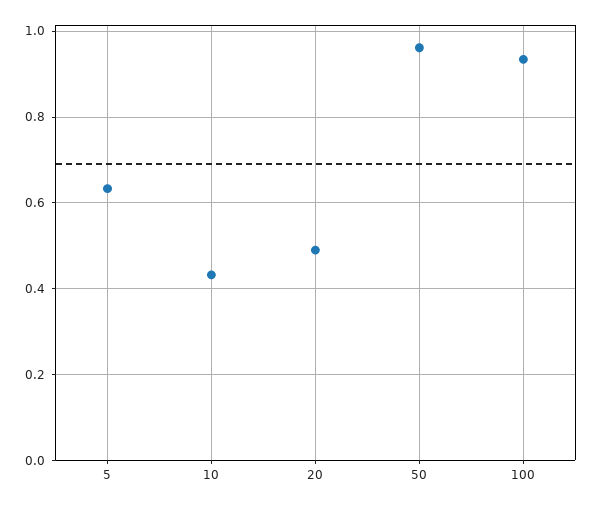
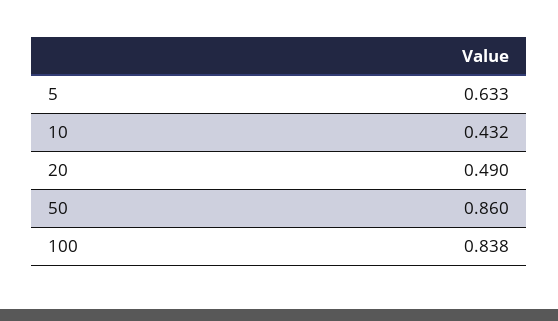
  {
    "5": 0.633,
    "10": 0.432,
    "20": 0.49,
-   "50": 0.96,
+   "50": 0.86,
-   "100": 0.94
+   "100": 0.838
  }

